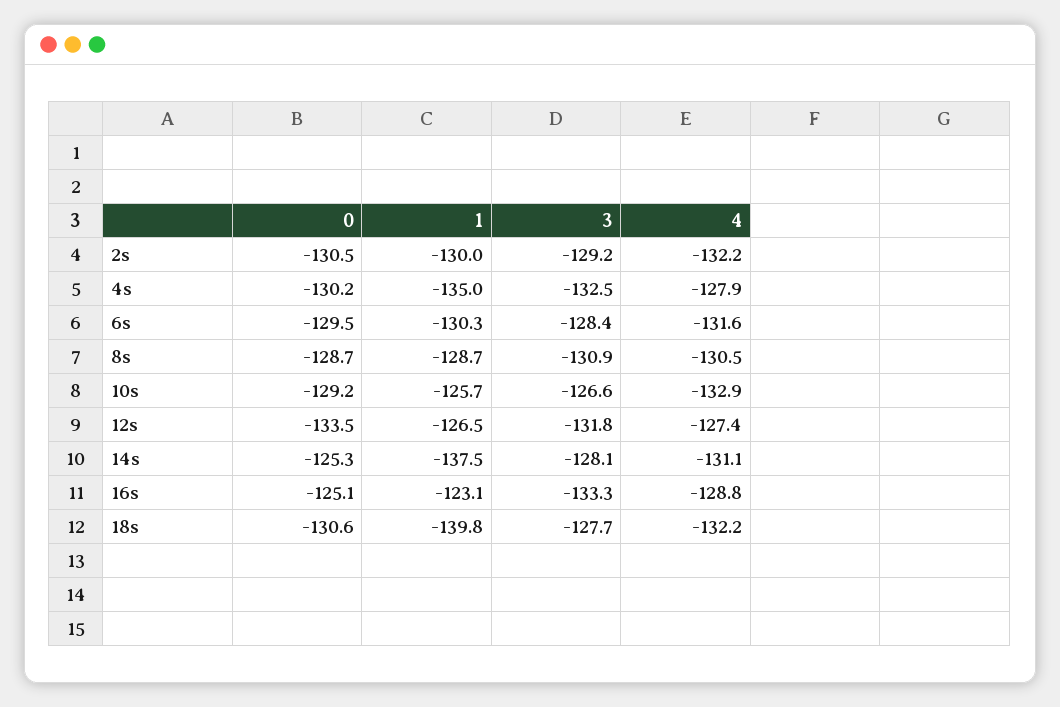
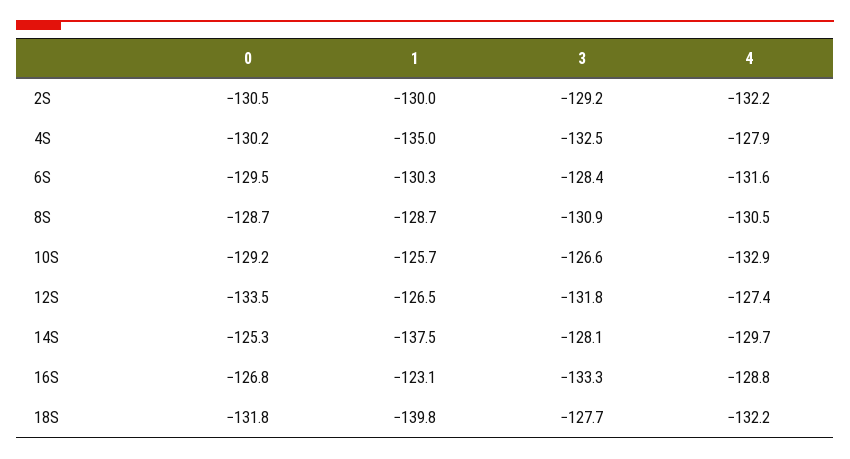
  {
    "0": {
      "2s": -130.5,
      "4s": -130.2,
      "6s": -129.5,
      "8s": -128.7,
      "10s": -129.2,
      "12s": -133.5,
      "14s": -125.3,
-     "16s": -125.1,
+     "16s": -126.8,
-     "18s": -130.6
+     "18s": -131.8
    },
    "1": {
      "2s": -130,
      "4s": -135,
      "6s": -130.3,
      "8s": -128.7,
      "10s": -125.7,
      "12s": -126.5,
      "14s": -137.5,
      "16s": -123.1,
      "18s": -139.8
    },
    "3": {
      "2s": -129.2,
      "4s": -132.5,
      "6s": -128.4,
      "8s": -130.9,
      "10s": -126.6,
      "12s": -131.8,
      "14s": -128.1,
      "16s": -133.3,
      "18s": -127.7
    },
    "4": {
      "2s": -132.2,
      "4s": -127.9,
      "6s": -131.6,
      "8s": -130.5,
      "10s": -132.9,
      "12s": -127.4,
-     "14s": -131.1,
+     "14s": -129.7,
      "16s": -128.8,
      "18s": -132.2
    }
  }

